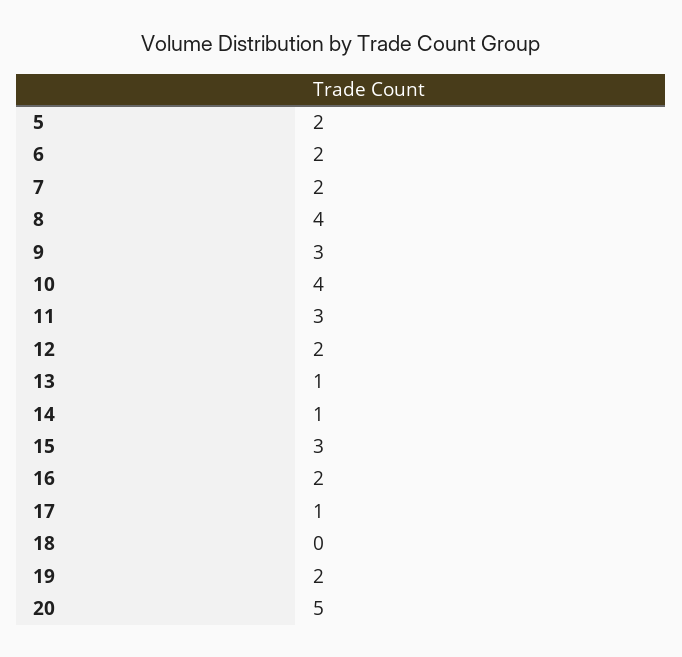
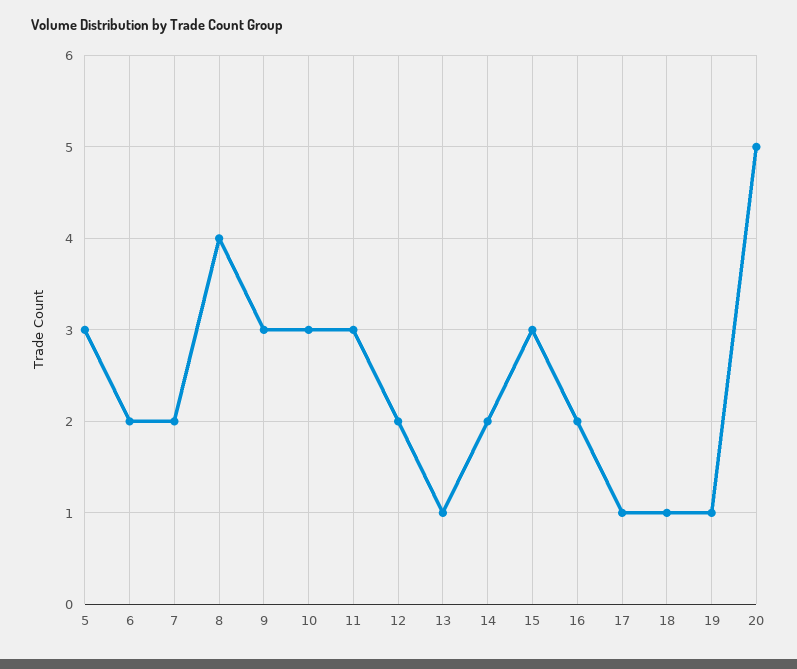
  {
-   "5": 2,
+   "5": 3,
    "6": 2,
    "7": 2,
    "8": 4,
    "9": 3,
-   "10": 4,
+   "10": 3,
    "11": 3,
    "12": 2,
    "13": 1,
-   "14": 1,
+   "14": 2,
    "15": 3,
    "16": 2,
    "17": 1,
-   "18": 0,
+   "18": 1,
-   "19": 2,
+   "19": 1,
    "20": 5
  }

